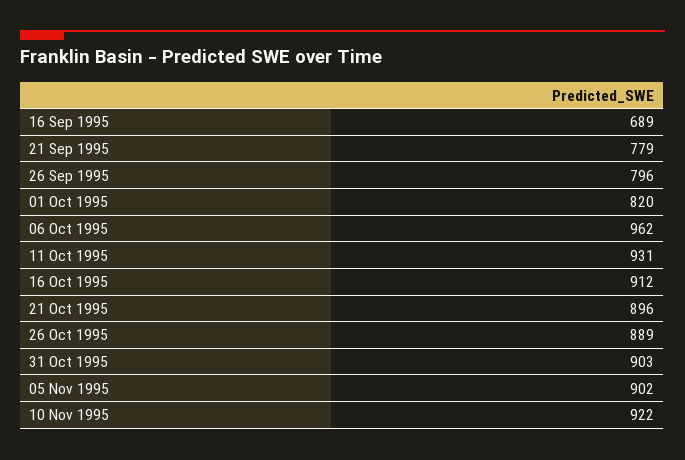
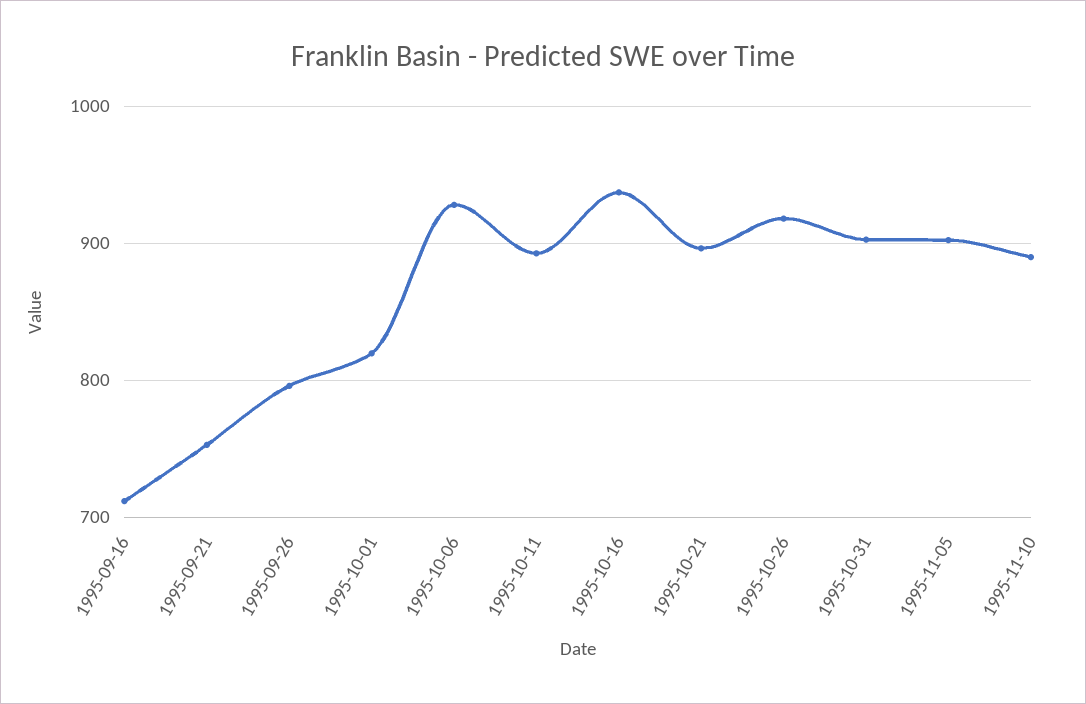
  {
-   "16 Sep 1995": 689,
+   "16 Sep 1995": 710,
-   "21 Sep 1995": 779,
+   "21 Sep 1995": 750,
    "26 Sep 1995": 796,
    "01 Oct 1995": 820,
-   "06 Oct 1995": 962,
+   "06 Oct 1995": 930,
-   "11 Oct 1995": 931,
+   "11 Oct 1995": 890,
-   "16 Oct 1995": 912,
+   "16 Oct 1995": 940,
    "21 Oct 1995": 896,
-   "26 Oct 1995": 889,
+   "26 Oct 1995": 920,
    "31 Oct 1995": 903,
    "05 Nov 1995": 902,
-   "10 Nov 1995": 922
+   "10 Nov 1995": 890
  }

